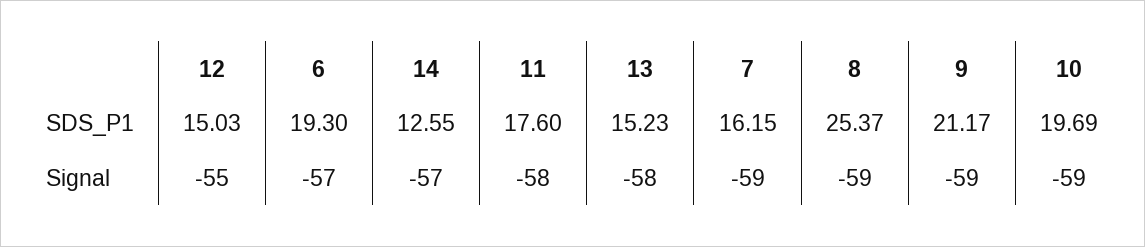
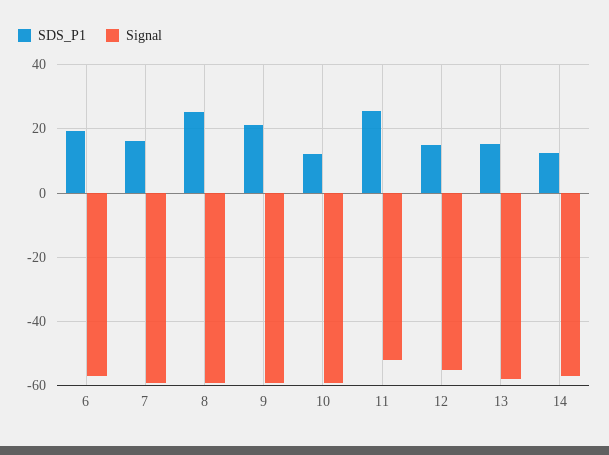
  {
    "SDS_P1": {
      "12": 15.03,
      "6": 19.3,
      "14": 12.55,
-     "11": 17.6,
+     "11": 26,
      "13": 15.23,
      "7": 16.15,
      "8": 25.37,
      "9": 21.17,
-     "10": 19.69
+     "10": 12
    },
    "Signal": {
      "12": -55,
      "6": -57,
      "14": -57,
-     "11": -58,
+     "11": -52,
      "13": -58,
      "7": -59,
      "8": -59,
      "9": -59,
      "10": -59
    }
  }

